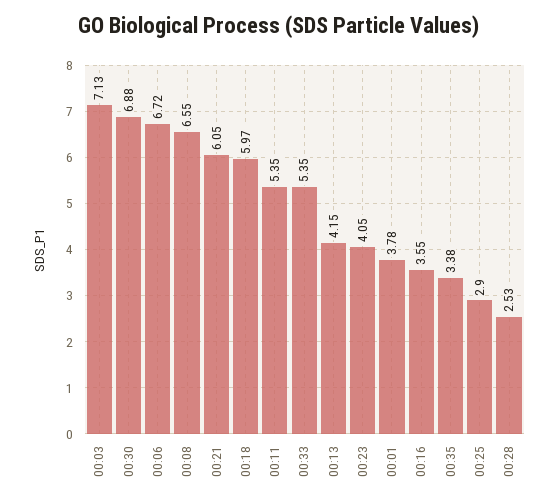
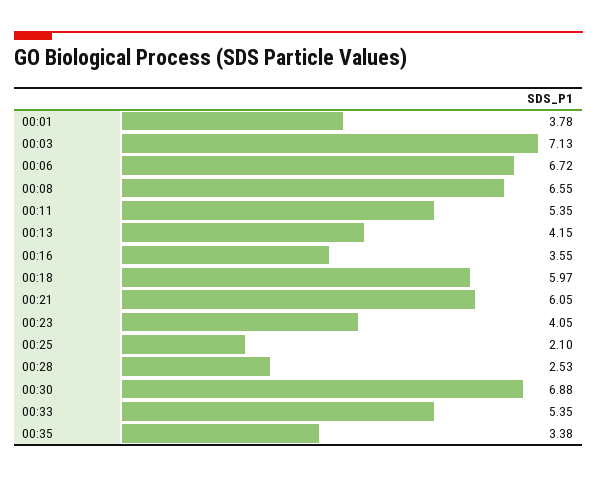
  {
    "00:03": 7.13,
    "00:30": 6.88,
    "00:06": 6.72,
    "00:08": 6.55,
    "00:21": 6.05,
    "00:18": 5.97,
    "00:11": 5.35,
    "00:33": 5.35,
    "00:13": 4.15,
    "00:23": 4.05,
    "00:01": 3.78,
    "00:16": 3.55,
    "00:35": 3.38,
-   "00:25": 2.9,
+   "00:25": 2.1,
    "00:28": 2.53
  }

